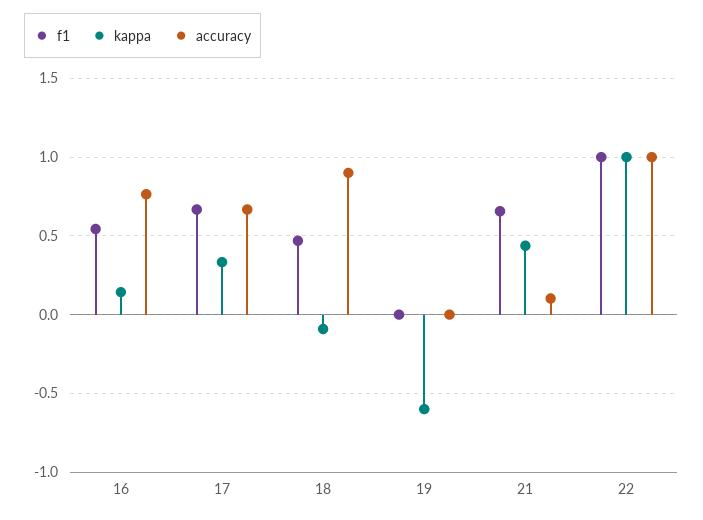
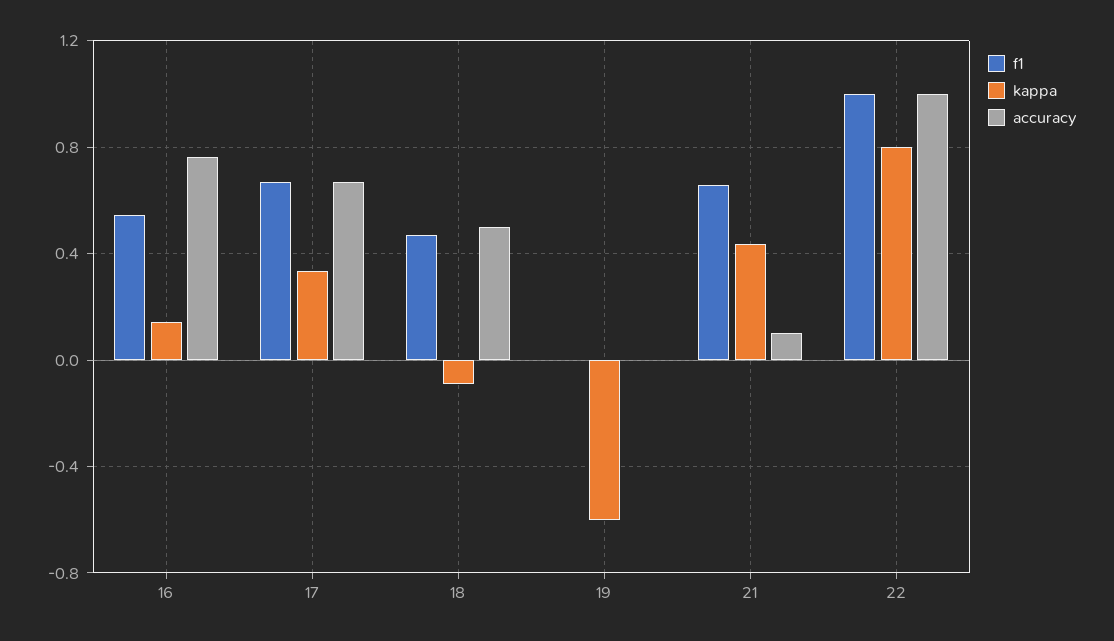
  {
    "f1": {
      "16": 0.55,
      "17": 0.65,
      "18": 0.45,
      "19": 0,
      "21": 0.65,
      "22": 1
    },
    "kappa": {
      "16": 0.15,
      "17": 0.35,
      "18": -0.1,
      "19": -0.6,
      "21": 0.45,
-     "22": 1
+     "22": 0.8
    },
    "accuracy": {
      "16": 0.75,
      "17": 0.65,
-     "18": 0.9,
+     "18": 0.5,
      "19": 0,
      "21": 0.1,
      "22": 1
    }
  }

